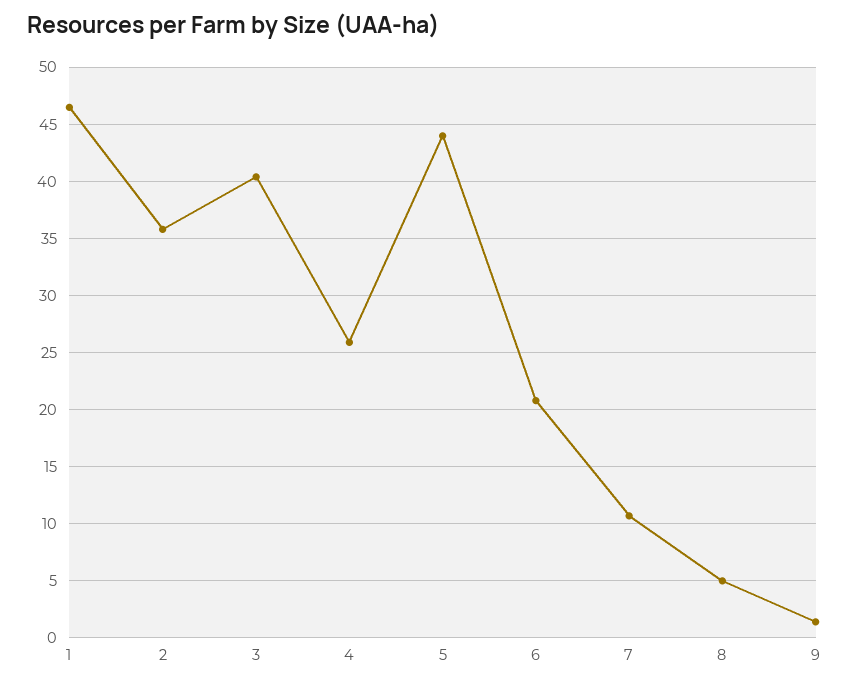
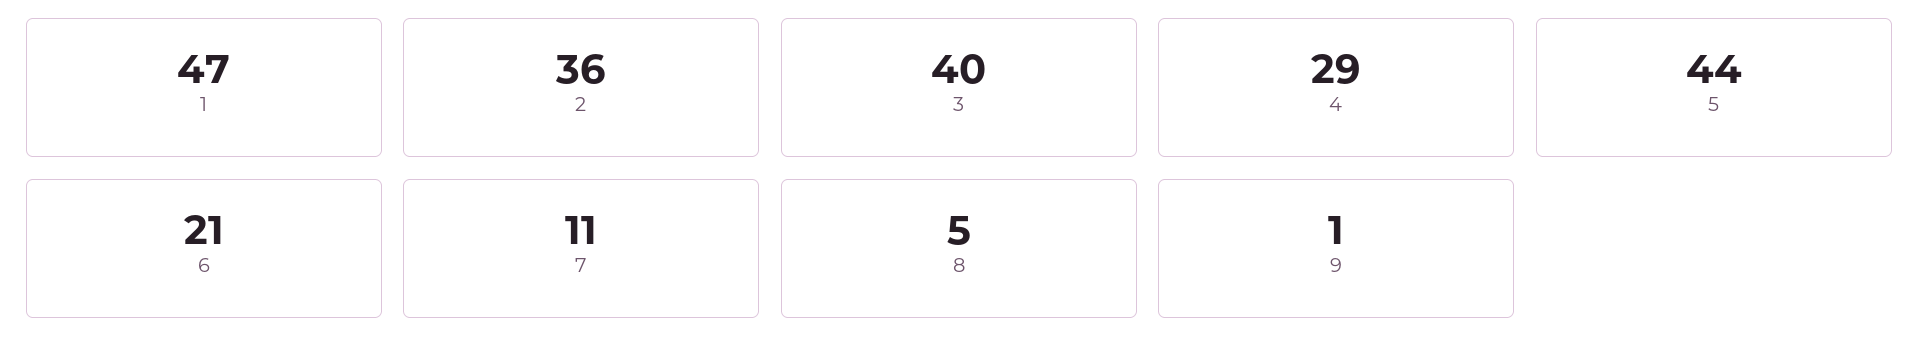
  {
    "1": 47,
    "2": 36,
    "3": 40,
-   "4": 26,
+   "4": 29,
    "5": 44,
    "6": 21,
    "7": 11,
    "8": 5,
    "9": 1
  }

